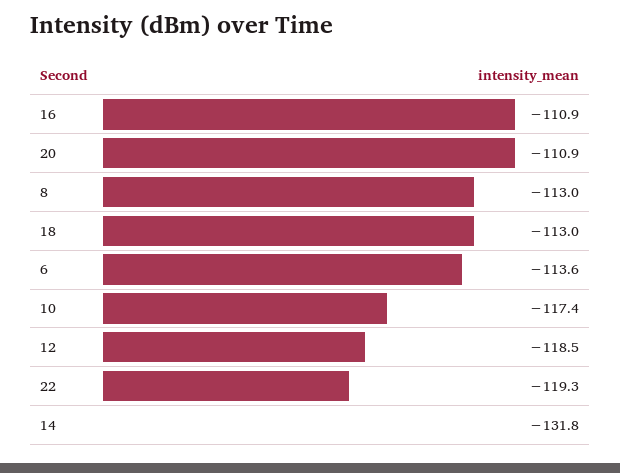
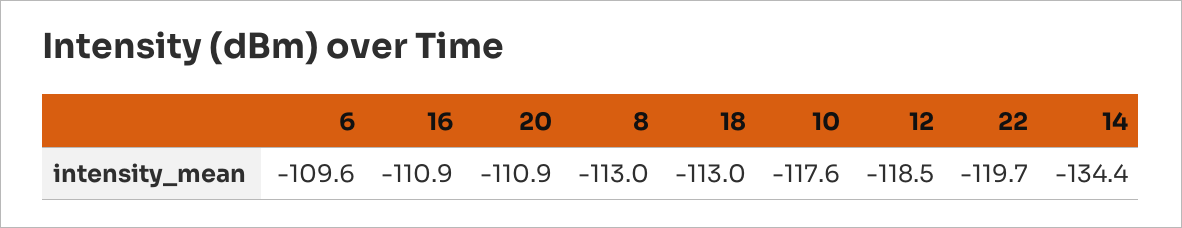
  {
    "16": -110.9,
    "20": -110.9,
    "8": -113,
    "18": -113,
-   "6": -113.6,
+   "6": -109.6,
-   "10": -117.4,
+   "10": -117.6,
    "12": -118.5,
-   "22": -119.3,
+   "22": -119.7,
-   "14": -131.8
+   "14": -134.4
  }

